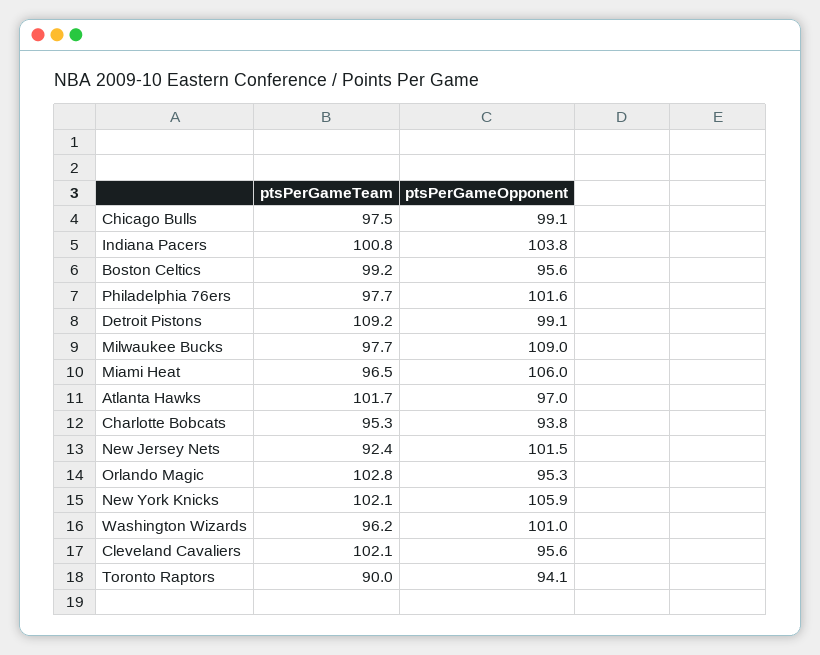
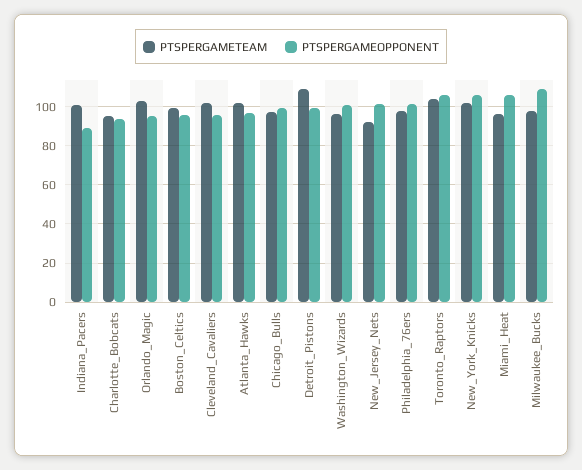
  {
    "ptsPerGameTeam": {
      "Chicago Bulls": 97.5,
      "Indiana Pacers": 100.8,
      "Boston Celtics": 99.2,
      "Philadelphia 76ers": 97.7,
      "Detroit Pistons": 109.2,
      "Milwaukee Bucks": 97.7,
      "Miami Heat": 96.5,
      "Atlanta Hawks": 101.7,
      "Charlotte Bobcats": 95.3,
      "New Jersey Nets": 92.4,
      "Orlando Magic": 102.8,
      "New York Knicks": 102.1,
      "Washington Wizards": 96.2,
      "Cleveland Cavaliers": 102.1,
-     "Toronto Raptors": 90
+     "Toronto Raptors": 105
    },
    "ptsPerGameOpponent": {
      "Chicago Bulls": 99.1,
-     "Indiana Pacers": 103.8,
+     "Indiana Pacers": 90,
      "Boston Celtics": 95.6,
      "Philadelphia 76ers": 101.6,
      "Detroit Pistons": 99.1,
      "Milwaukee Bucks": 109,
      "Miami Heat": 106,
      "Atlanta Hawks": 97,
      "Charlotte Bobcats": 93.8,
      "New Jersey Nets": 101.5,
      "Orlando Magic": 95.3,
      "New York Knicks": 105.9,
      "Washington Wizards": 101,
      "Cleveland Cavaliers": 95.6,
-     "Toronto Raptors": 94.1
+     "Toronto Raptors": 105
    }
  }

